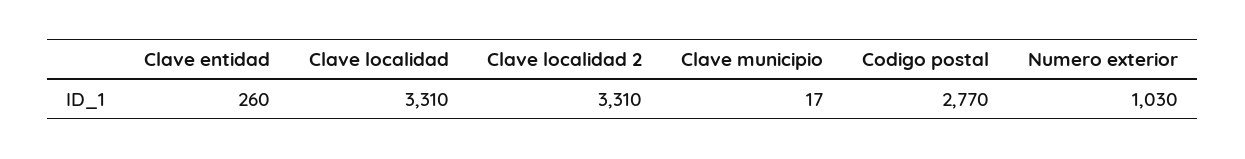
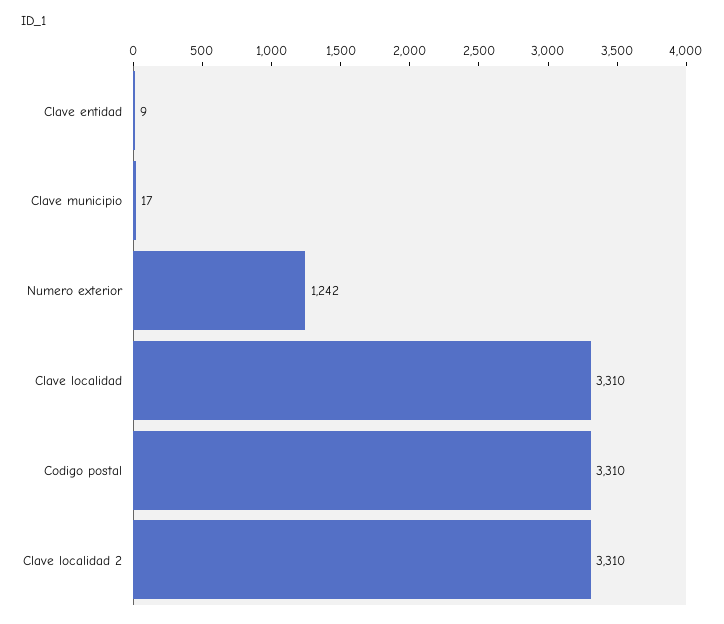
  {
-   "Clave entidad": 260,
+   "Clave entidad": 9,
    "Clave localidad": 3310,
    "Clave localidad 2": 3310,
    "Clave municipio": 17,
-   "Codigo postal": 2770,
+   "Codigo postal": 3310,
-   "Numero exterior": 1030
+   "Numero exterior": 1242
  }

